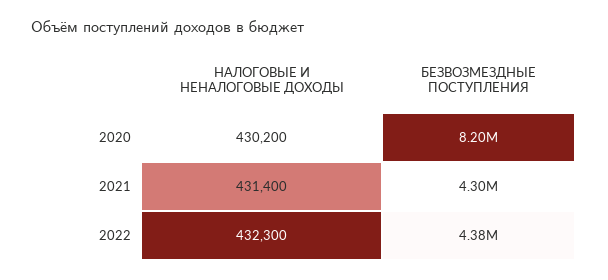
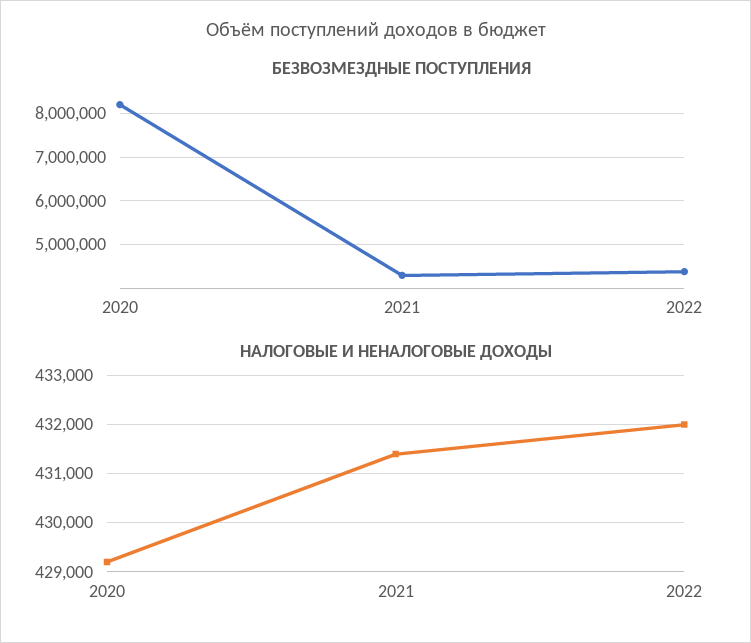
  {
    "НАЛОГОВЫЕ И НЕНАЛОГОВЫЕ ДОХОДЫ": {
-     "2020": 430200,
+     "2020": 429200,
      "2021": 431400,
-     "2022": 432300
+     "2022": 432000
    },
    "БЕЗВОЗМЕЗДНЫЕ ПОСТУПЛЕНИЯ": {
      "2020": 8200000,
      "2021": 4300000,
      "2022": 4380000
    }
  }

